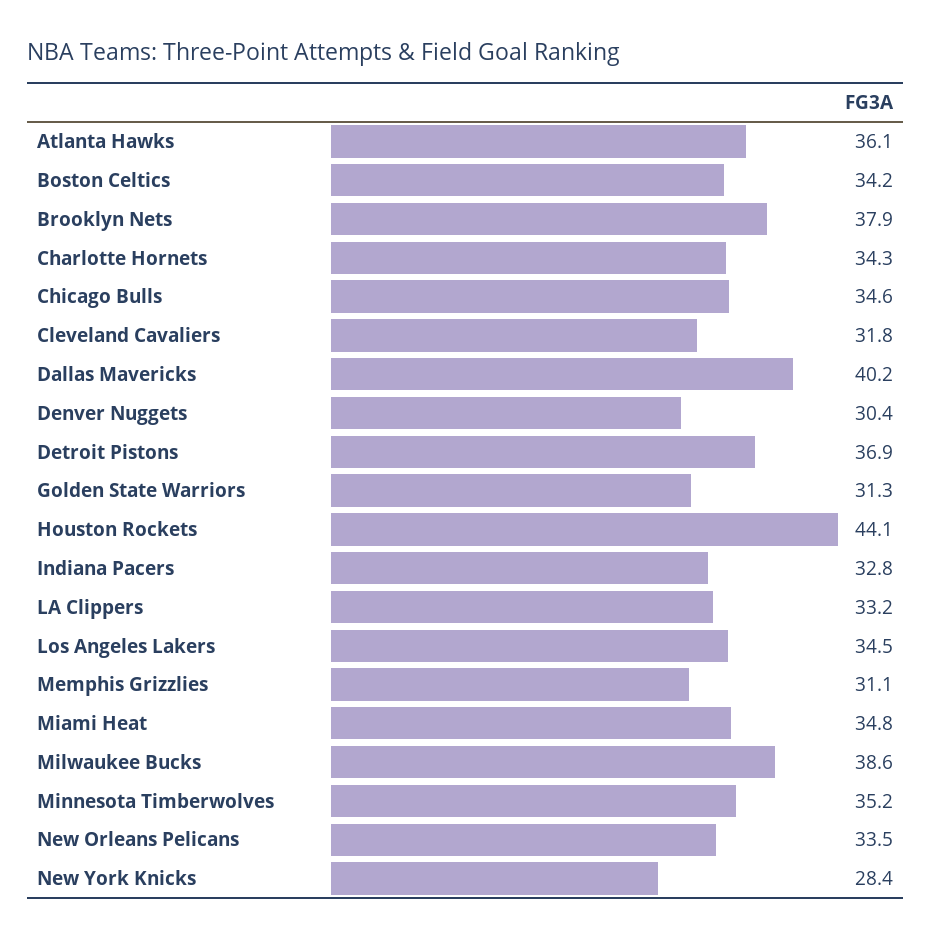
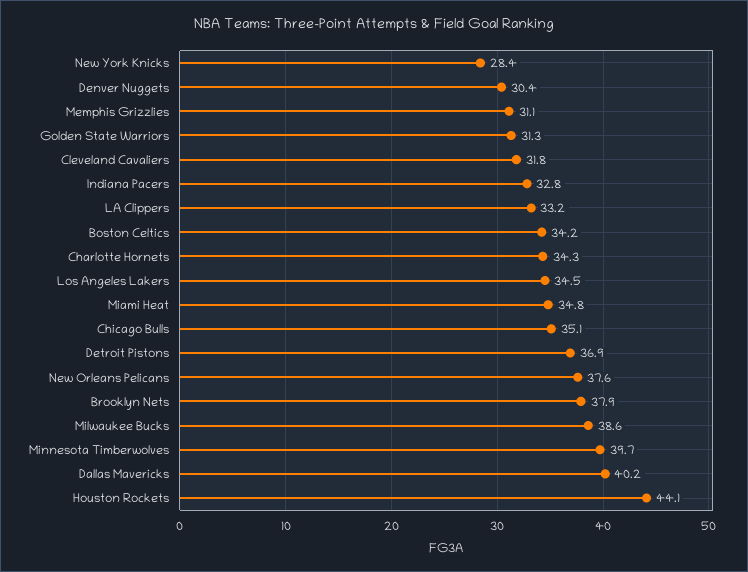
  {
-   "Atlanta Hawks": 36.1,
    "Boston Celtics": 34.2,
    "Brooklyn Nets": 37.9,
    "Charlotte Hornets": 34.3,
-   "Chicago Bulls": 34.6,
+   "Chicago Bulls": 35.1,
    "Cleveland Cavaliers": 31.8,
    "Dallas Mavericks": 40.2,
    "Denver Nuggets": 30.4,
    "Detroit Pistons": 36.9,
    "Golden State Warriors": 31.3,
    "Houston Rockets": 44.1,
    "Indiana Pacers": 32.8,
    "LA Clippers": 33.2,
    "Los Angeles Lakers": 34.5,
    "Memphis Grizzlies": 31.1,
    "Miami Heat": 34.8,
    "Milwaukee Bucks": 38.6,
-   "Minnesota Timberwolves": 35.2,
+   "Minnesota Timberwolves": 39.7,
-   "New Orleans Pelicans": 33.5,
+   "New Orleans Pelicans": 37.6,
    "New York Knicks": 28.4
  }

